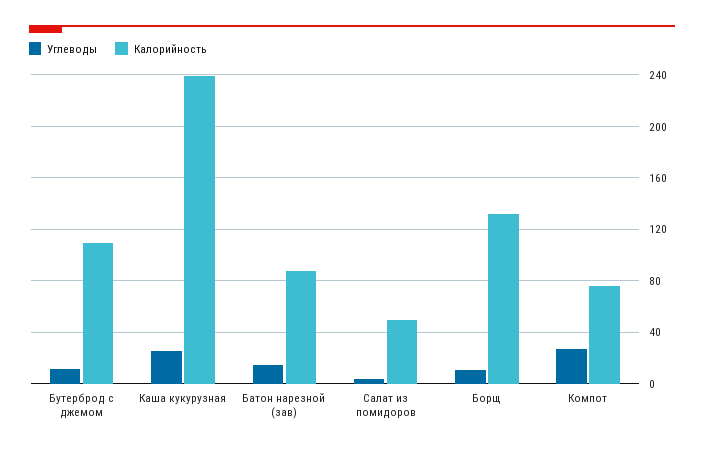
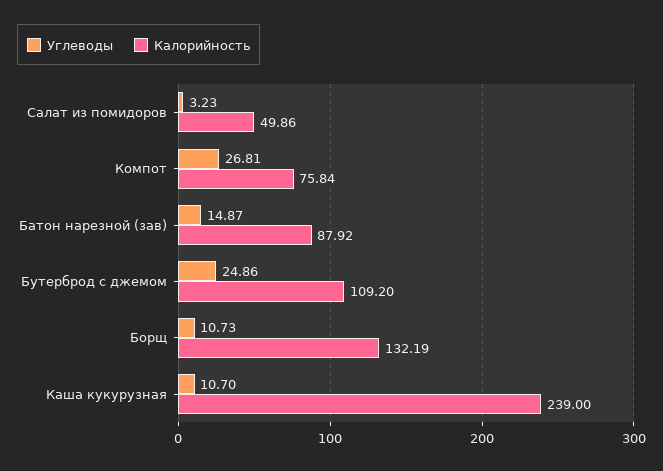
  {
    "Углеводы": {
-     "Бутерброд с джемом": 10,
+     "Бутерброд с джемом": 24.86,
-     "Каша кукурузная": 25,
+     "Каша кукурузная": 10.7,
      "Батон нарезной (зав)": 14.87,
      "Салат из помидоров": 3.23,
      "Борщ": 10.73,
      "Компот": 26.81
    },
    "Калорийность": {
      "Бутерброд с джемом": 109.2,
      "Каша кукурузная": 239,
      "Батон нарезной (зав)": 87.92,
      "Салат из помидоров": 49.86,
      "Борщ": 132.19,
      "Компот": 75.84
    }
  }

